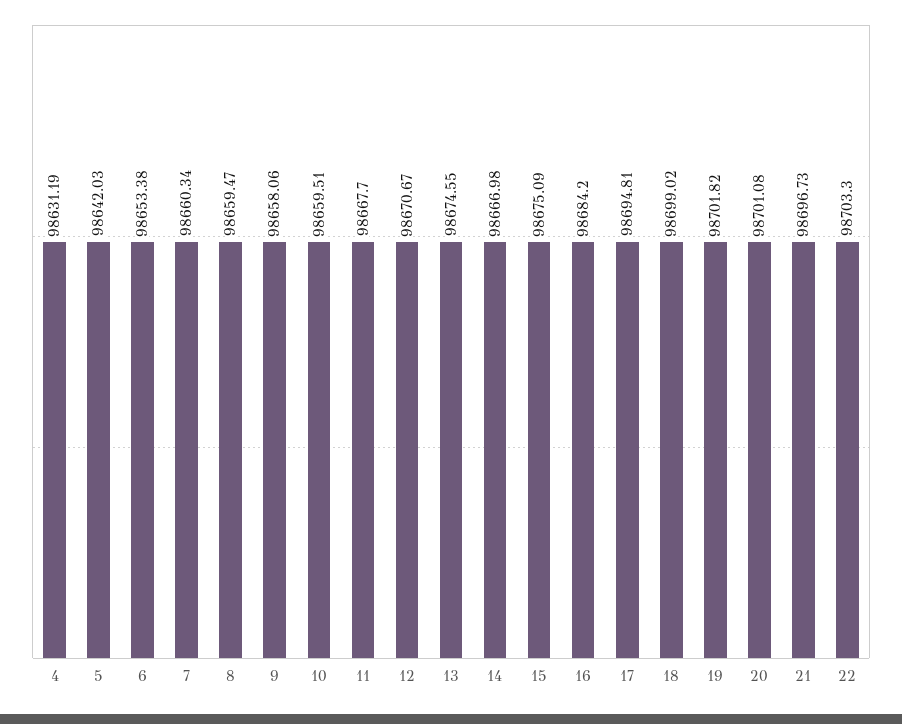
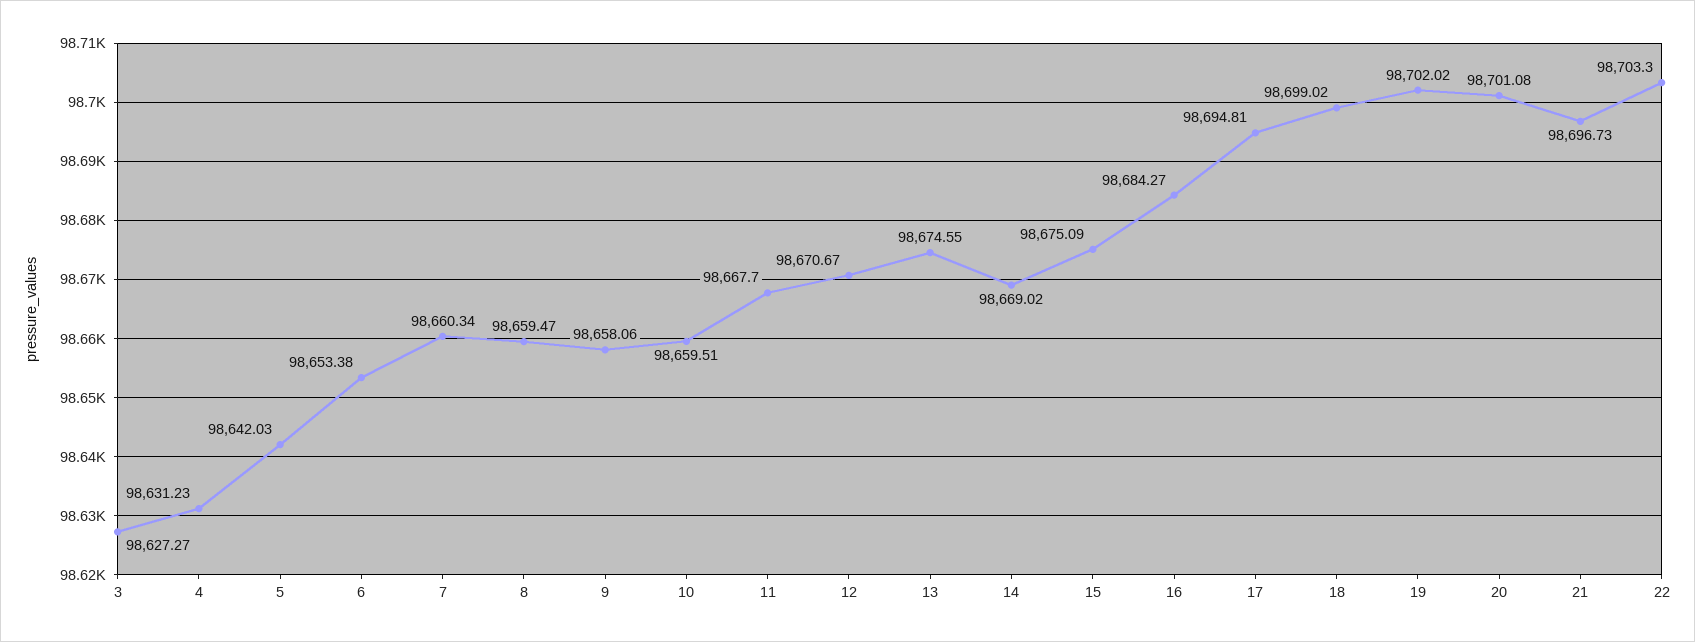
  {
-   "4": 98631.19,
+   "4": 98631.23,
    "5": 98642.03,
    "6": 98653.38,
    "7": 98660.34,
    "8": 98659.47,
    "9": 98658.06,
    "10": 98659.51,
    "11": 98667.7,
    "12": 98670.67,
    "13": 98674.55,
-   "14": 98666.98,
+   "14": 98669.02,
    "15": 98675.09,
-   "16": 98684.2,
+   "16": 98684.27,
    "17": 98694.81,
    "18": 98699.02,
-   "19": 98701.82,
+   "19": 98702.02,
    "20": 98701.08,
    "21": 98696.73,
-   "22": 98703.3
+   "22": 98703.3,
+   "3": 98627.27
  }

